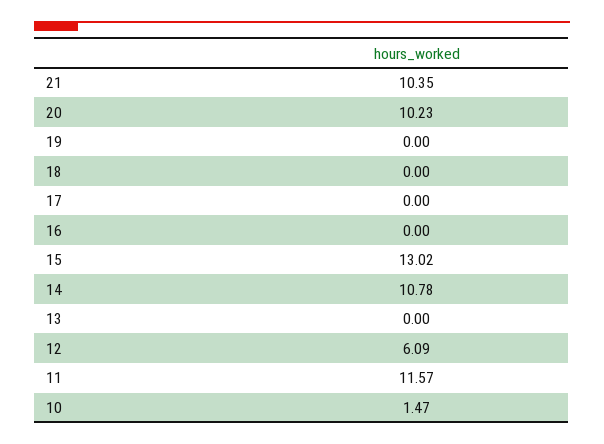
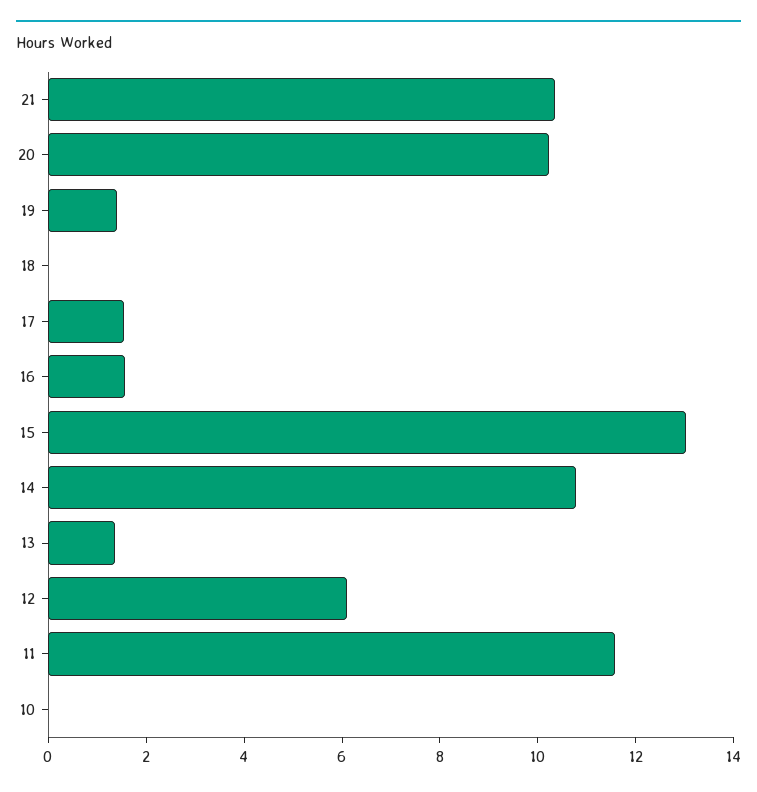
  {
    "21": 10.35,
    "20": 10.23,
-   "19": 0,
+   "19": 1.5,
    "18": 0,
-   "17": 0,
+   "17": 1.5,
-   "16": 0,
+   "16": 1.5,
    "15": 13.02,
    "14": 10.78,
-   "13": 0,
+   "13": 1.5,
    "12": 6.09,
    "11": 11.57,
-   "10": 1.47
+   "10": 0
  }

